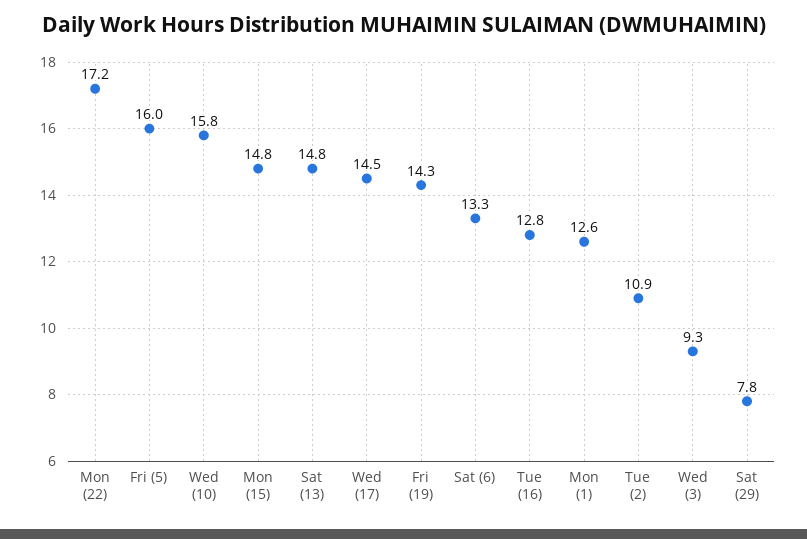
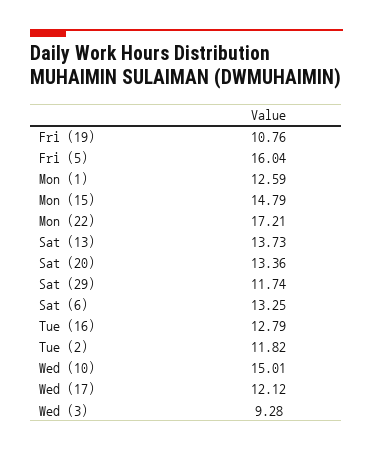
  {
    "Mon (22)": 17.21,
    "Fri (5)": 16.04,
-   "Wed (10)": 15.8,
+   "Wed (10)": 15.01,
    "Mon (15)": 14.79,
-   "Sat (13)": 14.8,
+   "Sat (13)": 13.73,
-   "Wed (17)": 14.5,
+   "Wed (17)": 12.12,
-   "Fri (19)": 14.3,
+   "Fri (19)": 10.76,
    "Sat (6)": 13.25,
    "Tue (16)": 12.79,
    "Mon (1)": 12.59,
-   "Tue (2)": 10.9,
+   "Tue (2)": 11.82,
    "Wed (3)": 9.28,
-   "Sat (29)": 7.8
+   "Sat (29)": 11.74,
+   "Sat (20)": 13.36
  }

